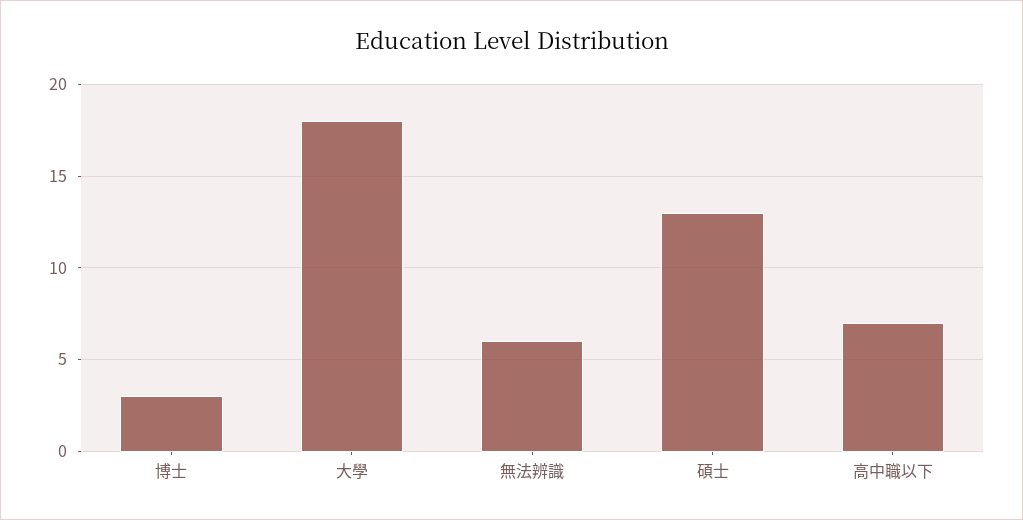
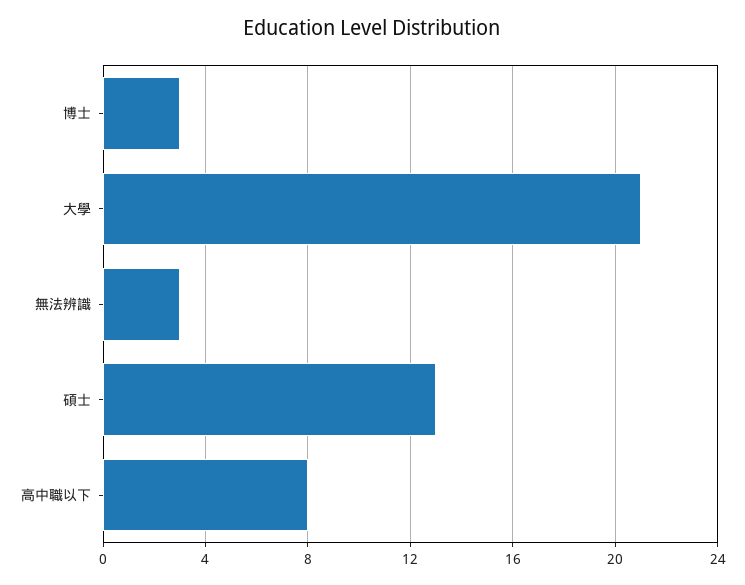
  {
    "博士": 3,
-   "大學": 18,
+   "大學": 21,
-   "無法辨識": 6,
+   "無法辨識": 3,
    "碩士": 13,
-   "高中職以下": 7
+   "高中職以下": 8
  }

